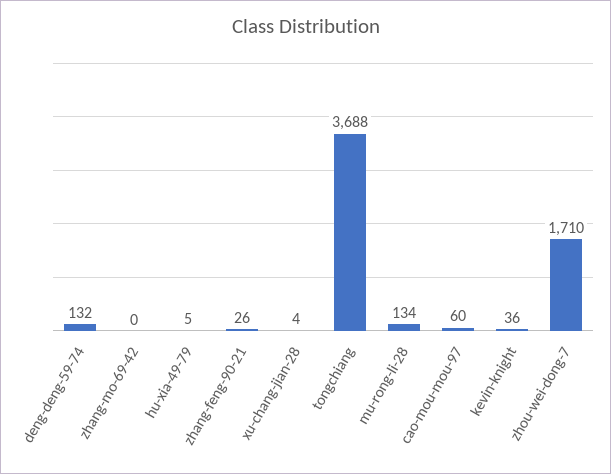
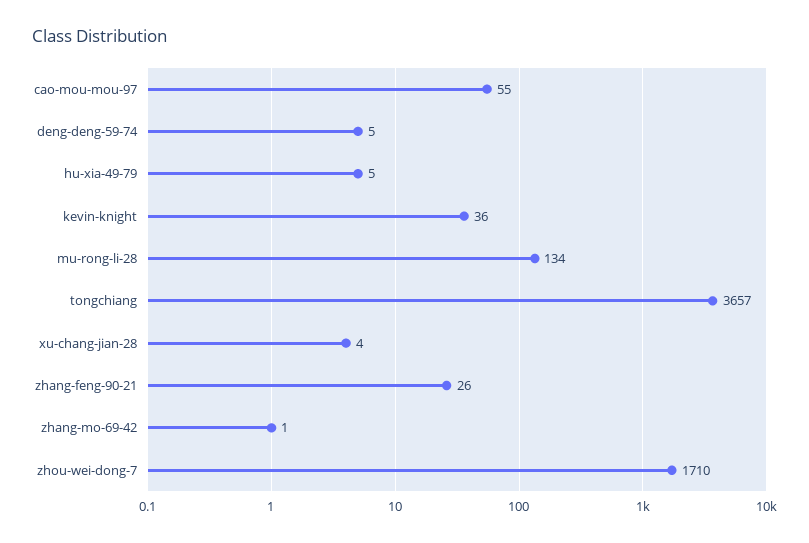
  {
-   "deng-deng-59-74": 132,
+   "deng-deng-59-74": 5,
-   "zhang-mo-69-42": 0,
+   "zhang-mo-69-42": 1,
    "hu-xia-49-79": 5,
    "zhang-feng-90-21": 26,
    "xu-chang-jian-28": 4,
-   "tongchiang": 3688,
+   "tongchiang": 3657,
    "mu-rong-li-28": 134,
-   "cao-mou-mou-97": 60,
+   "cao-mou-mou-97": 55,
    "kevin-knight": 36,
    "zhou-wei-dong-7": 1710
  }

